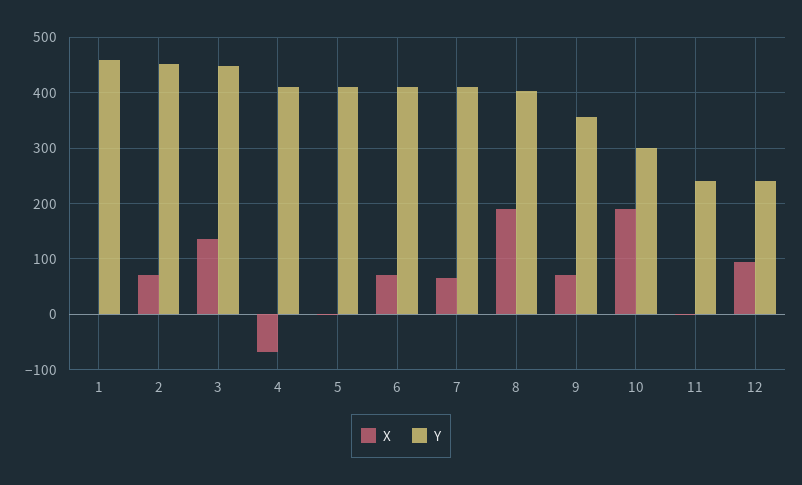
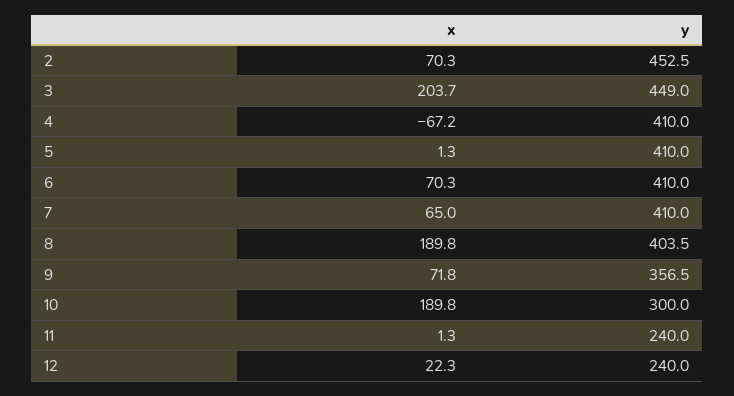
  {
    "X": {
-     "1": 0,
      "2": 70.3,
-     "3": 140,
+     "3": 203.7,
      "4": -67.2,
      "5": 1.3,
      "6": 70.3,
      "7": 65,
      "8": 189.8,
      "9": 71.8,
      "10": 189.8,
      "11": 1.3,
-     "12": 100
+     "12": 22.3
    },
    "Y": {
-     "1": 460,
      "2": 452.5,
      "3": 449,
      "4": 410,
      "5": 410,
      "6": 410,
      "7": 410,
      "8": 403.5,
      "9": 356.5,
      "10": 300,
      "11": 240,
      "12": 240
    }
  }

